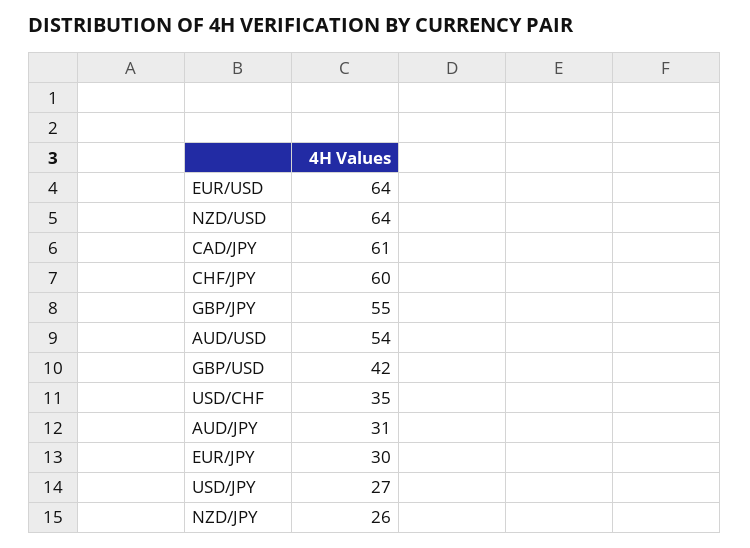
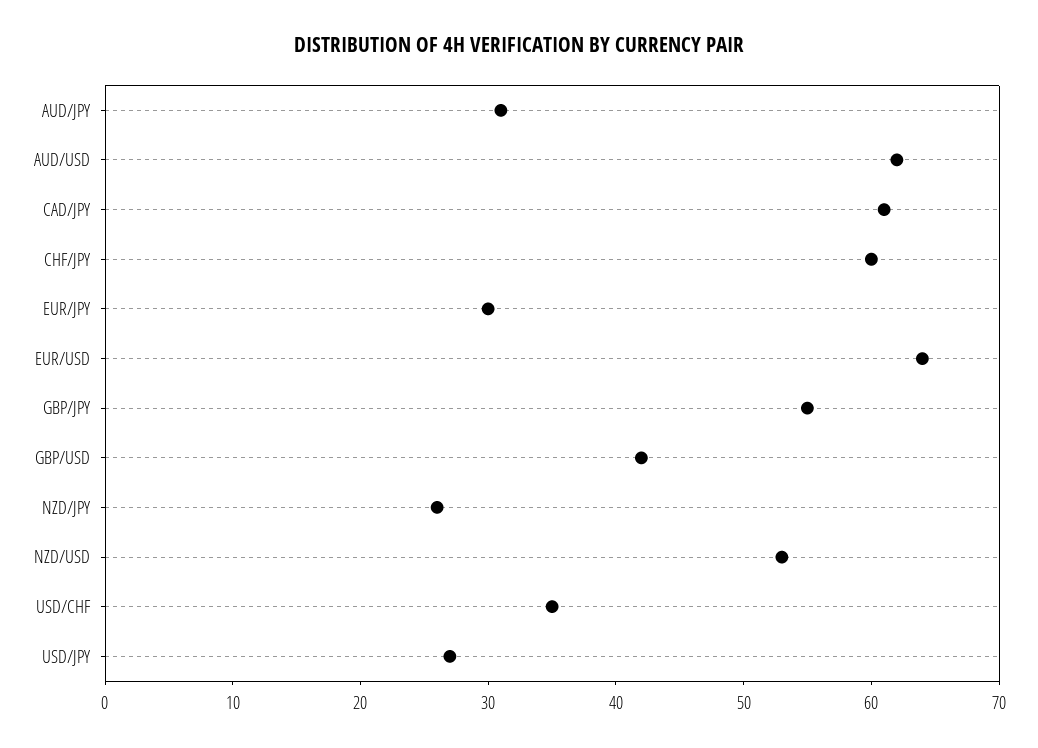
  {
    "EUR/USD": 64,
-   "NZD/USD": 64,
+   "NZD/USD": 53,
    "CAD/JPY": 61,
    "CHF/JPY": 60,
    "GBP/JPY": 55,
-   "AUD/USD": 54,
+   "AUD/USD": 62,
    "GBP/USD": 42,
    "USD/CHF": 35,
    "AUD/JPY": 31,
    "EUR/JPY": 30,
    "USD/JPY": 27,
    "NZD/JPY": 26
  }

